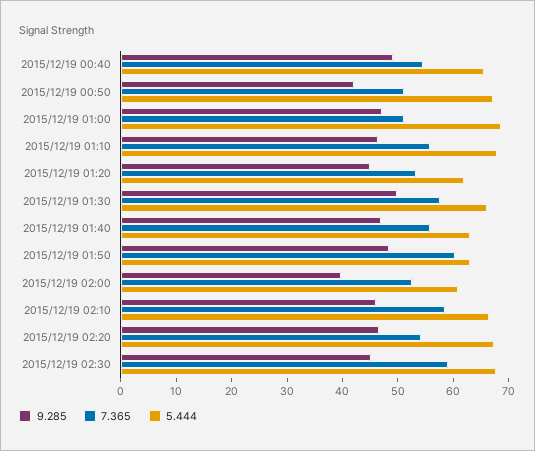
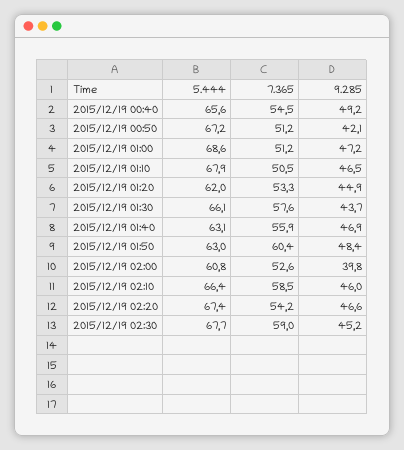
  {
    "9.285": {
      "2015/12/19 00:40": 49.2,
      "2015/12/19 00:50": 42.1,
      "2015/12/19 01:00": 47.2,
      "2015/12/19 01:10": 46.5,
      "2015/12/19 01:20": 44.9,
-     "2015/12/19 01:30": 50,
+     "2015/12/19 01:30": 43.7,
      "2015/12/19 01:40": 46.9,
      "2015/12/19 01:50": 48.4,
      "2015/12/19 02:00": 39.8,
      "2015/12/19 02:10": 46,
      "2015/12/19 02:20": 46.6,
      "2015/12/19 02:30": 45.2
    },
    "7.365": {
      "2015/12/19 00:40": 54.5,
      "2015/12/19 00:50": 51.2,
      "2015/12/19 01:00": 51.2,
-     "2015/12/19 01:10": 56,
+     "2015/12/19 01:10": 50.5,
      "2015/12/19 01:20": 53.3,
      "2015/12/19 01:30": 57.6,
      "2015/12/19 01:40": 55.9,
      "2015/12/19 01:50": 60.4,
      "2015/12/19 02:00": 52.6,
      "2015/12/19 02:10": 58.5,
      "2015/12/19 02:20": 54.2,
      "2015/12/19 02:30": 59
    },
    "5.444": {
      "2015/12/19 00:40": 65.6,
      "2015/12/19 00:50": 67.2,
      "2015/12/19 01:00": 68.6,
      "2015/12/19 01:10": 67.9,
      "2015/12/19 01:20": 62,
      "2015/12/19 01:30": 66.1,
      "2015/12/19 01:40": 63.1,
      "2015/12/19 01:50": 63,
      "2015/12/19 02:00": 60.8,
      "2015/12/19 02:10": 66.4,
      "2015/12/19 02:20": 67.4,
      "2015/12/19 02:30": 67.7
    }
  }

